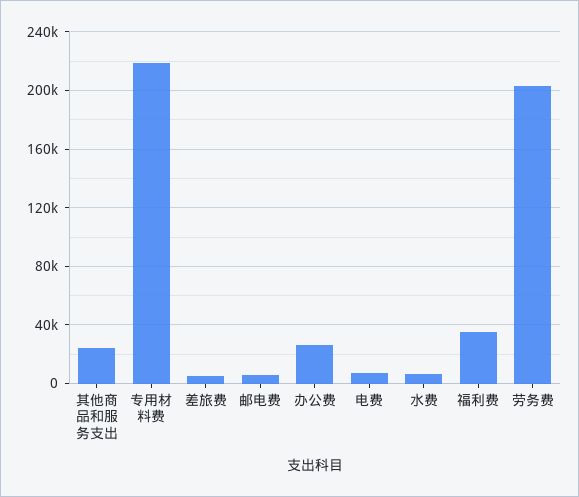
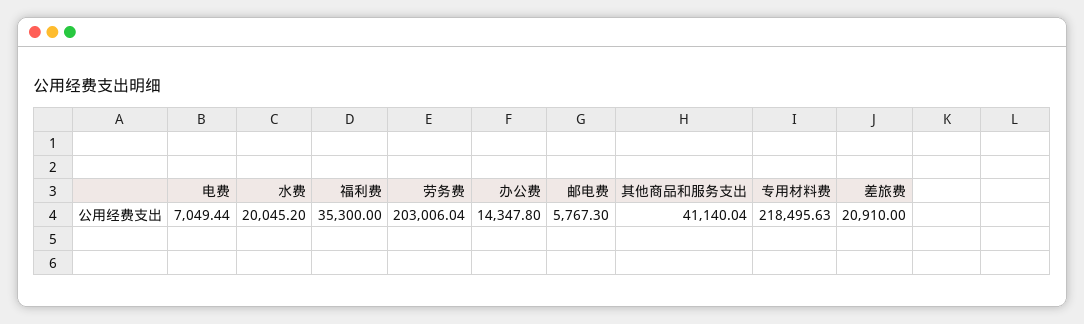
  {
-   "其他商品和服务支出": 25000,
+   "其他商品和服务支出": 41140.04,
    "专用材料费": 218495.63,
-   "差旅费": 5000,
+   "差旅费": 20910,
    "邮电费": 5767.3,
-   "办公费": 25000,
+   "办公费": 14347.8,
    "电费": 7049.44,
-   "水费": 5000,
+   "水费": 20045.2,
    "福利费": 35300,
    "劳务费": 203006.04
  }

